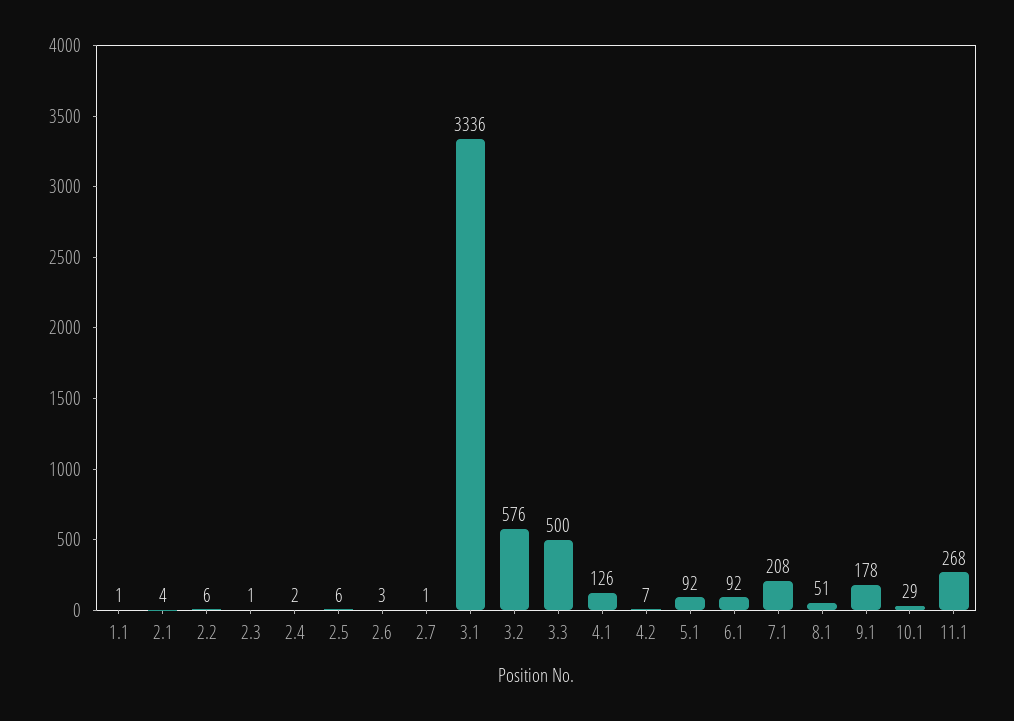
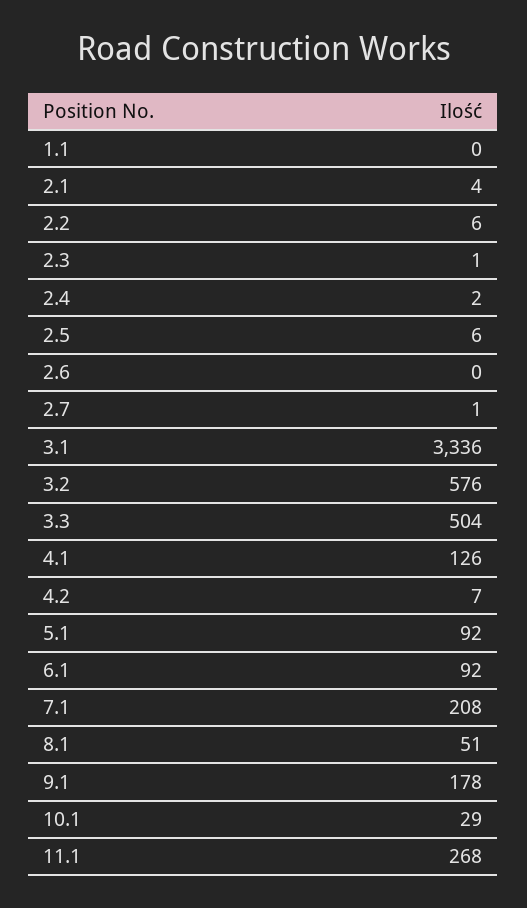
  {
-   "1.1": 1,
+   "1.1": 0,
    "2.1": 4,
    "2.2": 6,
    "2.3": 1,
    "2.4": 2,
    "2.5": 6,
-   "2.6": 3,
+   "2.6": 0,
    "2.7": 1,
    "3.1": 3336,
    "3.2": 576,
-   "3.3": 500,
+   "3.3": 504,
    "4.1": 126,
    "4.2": 7,
    "5.1": 92,
    "6.1": 92,
    "7.1": 208,
    "8.1": 51,
    "9.1": 178,
    "10.1": 29,
    "11.1": 268
  }

